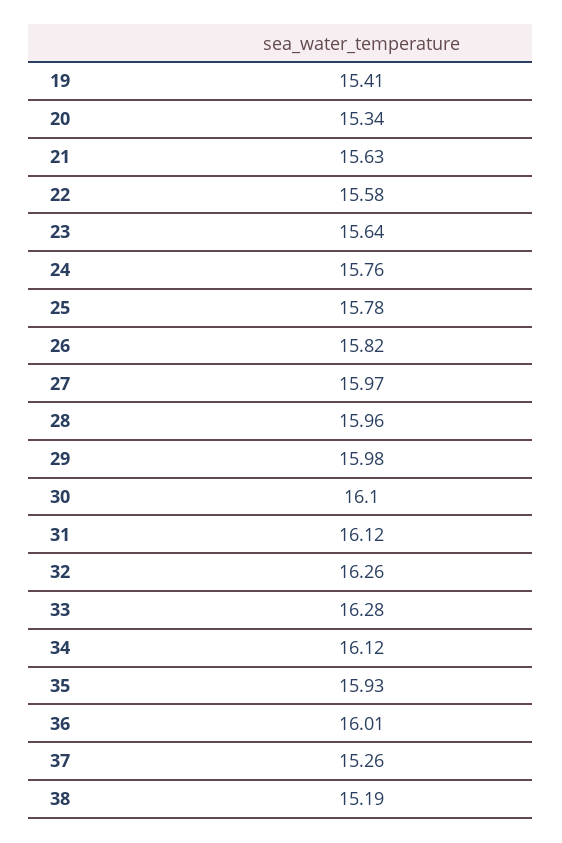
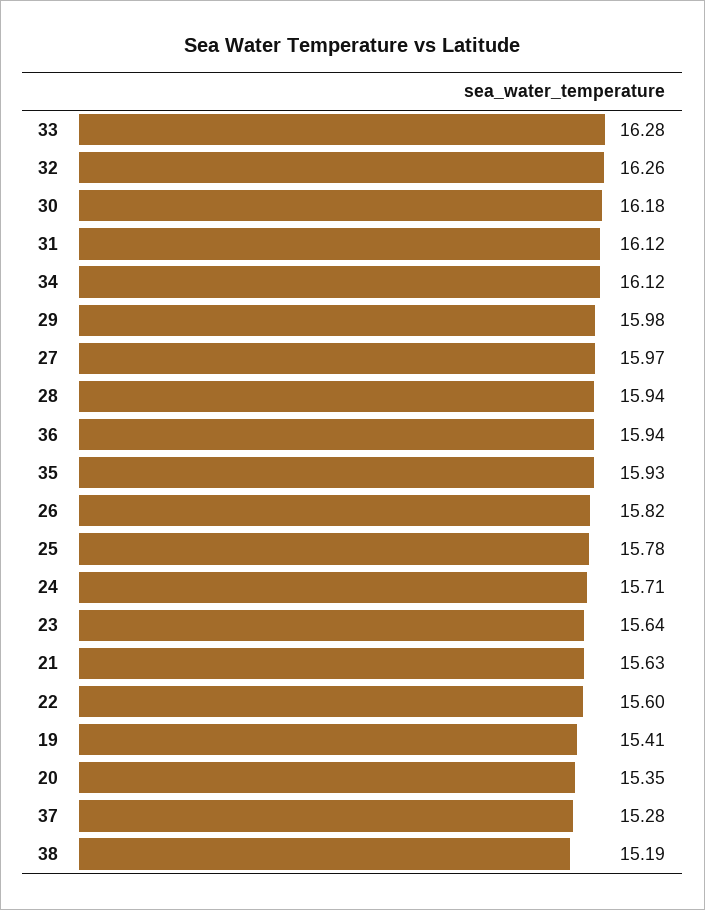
  {
    "19": 15.41,
-   "20": 15.34,
+   "20": 15.35,
    "21": 15.63,
-   "22": 15.58,
+   "22": 15.6,
    "23": 15.64,
-   "24": 15.76,
+   "24": 15.71,
    "25": 15.78,
    "26": 15.82,
    "27": 15.97,
-   "28": 15.96,
+   "28": 15.94,
    "29": 15.98,
-   "30": 16.1,
+   "30": 16.18,
    "31": 16.12,
    "32": 16.26,
    "33": 16.28,
    "34": 16.12,
    "35": 15.93,
-   "36": 16.01,
+   "36": 15.94,
-   "37": 15.26,
+   "37": 15.28,
    "38": 15.19
  }

